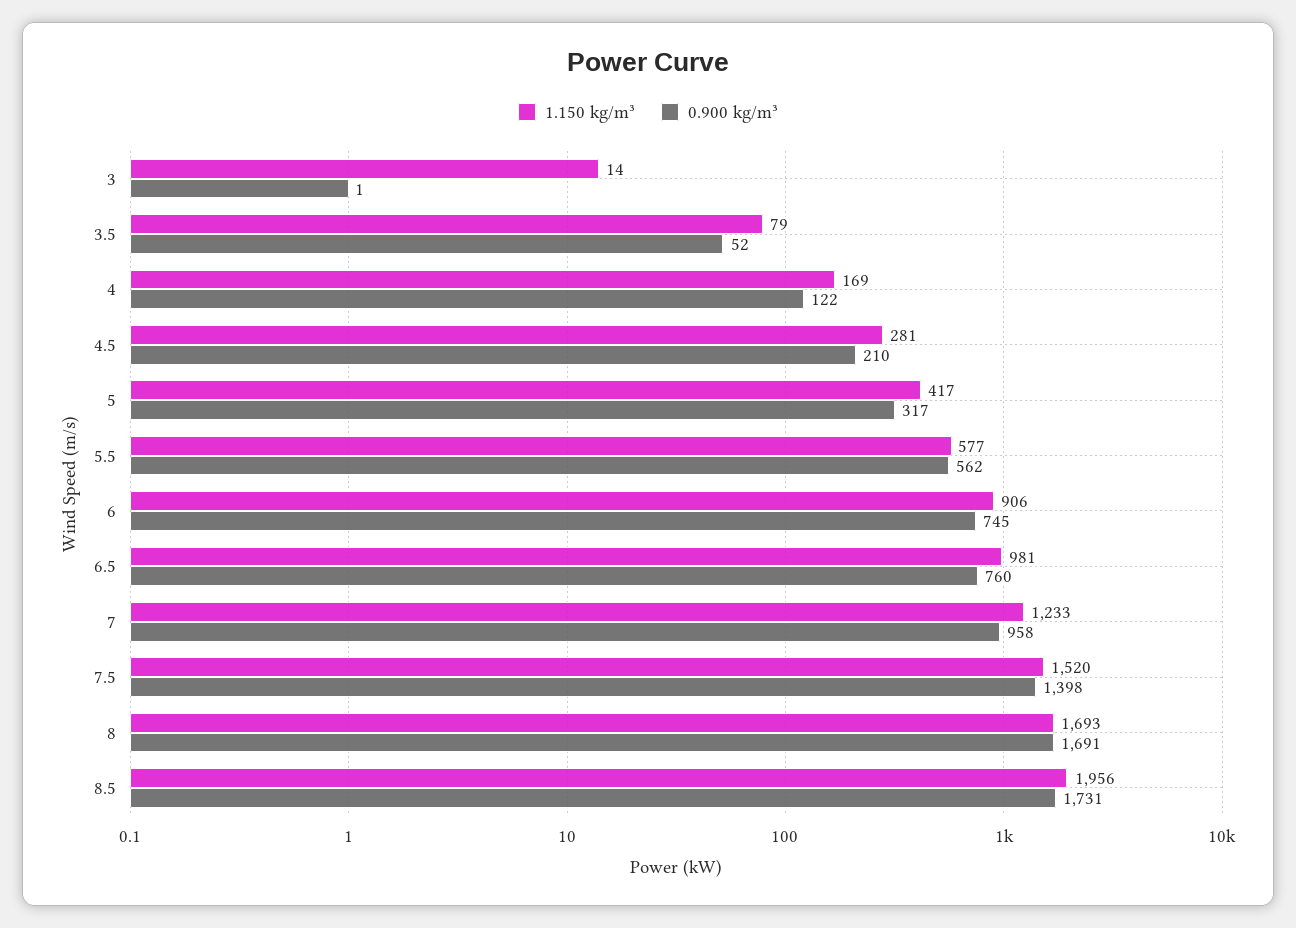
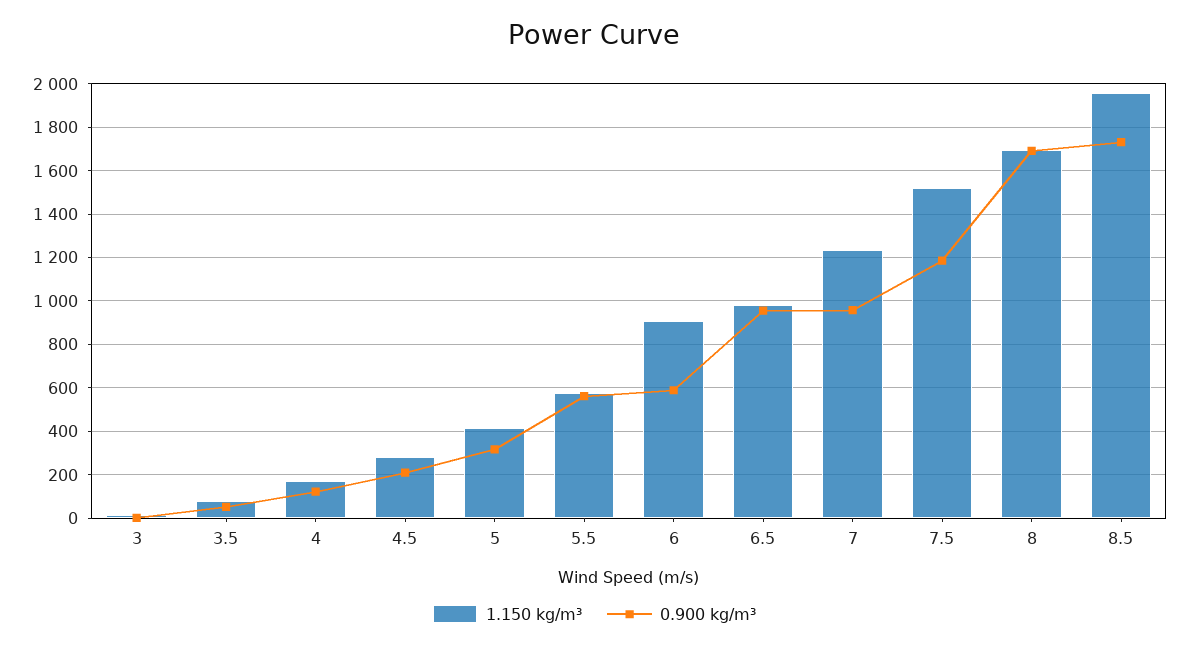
  {
    "1.150 kg/m³": {
      "3": 14,
      "3.5": 79,
      "4": 169,
      "4.5": 281,
      "5": 417,
      "5.5": 577,
      "6": 906,
      "6.5": 981,
      "7": 1233,
      "7.5": 1520,
      "8": 1693,
      "8.5": 1956
    },
    "0.900 kg/m³": {
      "3": 1,
      "3.5": 52,
      "4": 122,
      "4.5": 210,
      "5": 317,
      "5.5": 562,
-     "6": 745,
+     "6": 600,
-     "6.5": 760,
+     "6.5": 950,
      "7": 958,
-     "7.5": 1398,
+     "7.5": 1200,
      "8": 1691,
      "8.5": 1731
    }
  }

